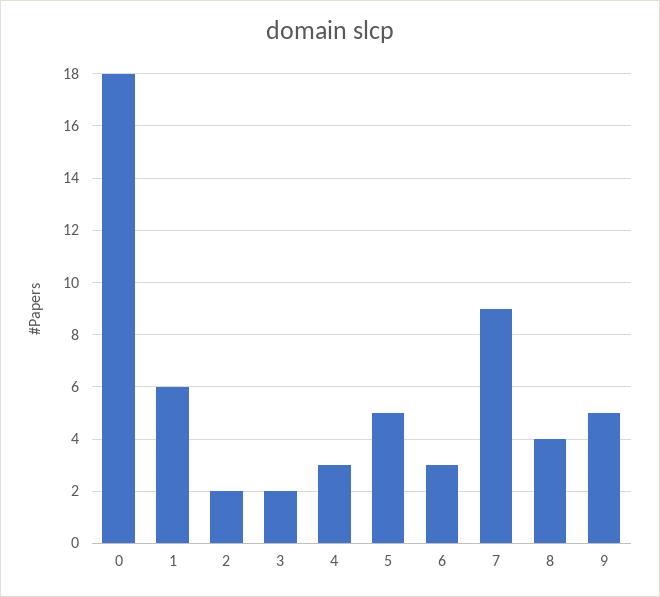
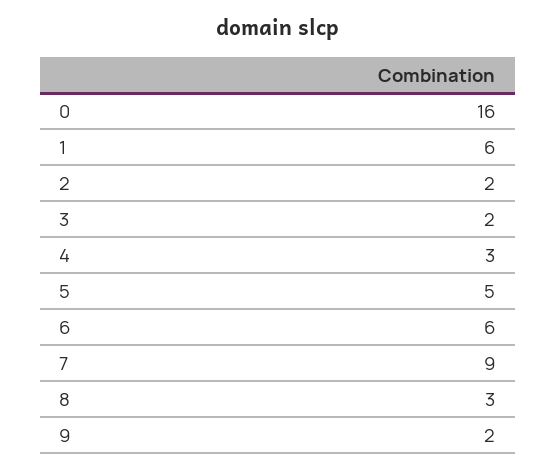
  {
-   "0": 18,
+   "0": 16,
    "1": 6,
    "2": 2,
    "3": 2,
    "4": 3,
    "5": 5,
-   "6": 3,
+   "6": 6,
    "7": 9,
-   "8": 4,
+   "8": 3,
-   "9": 5
+   "9": 2
  }

